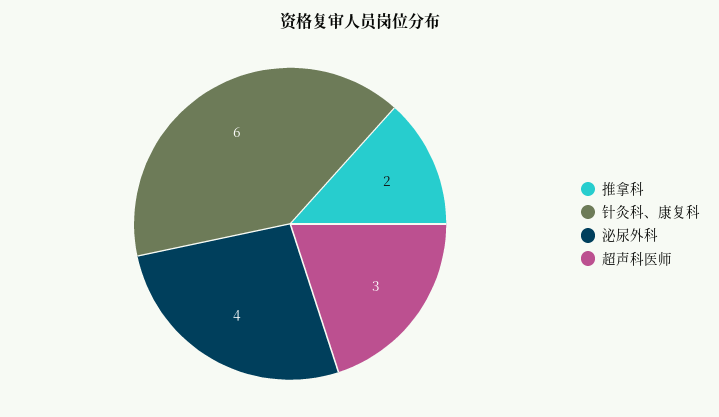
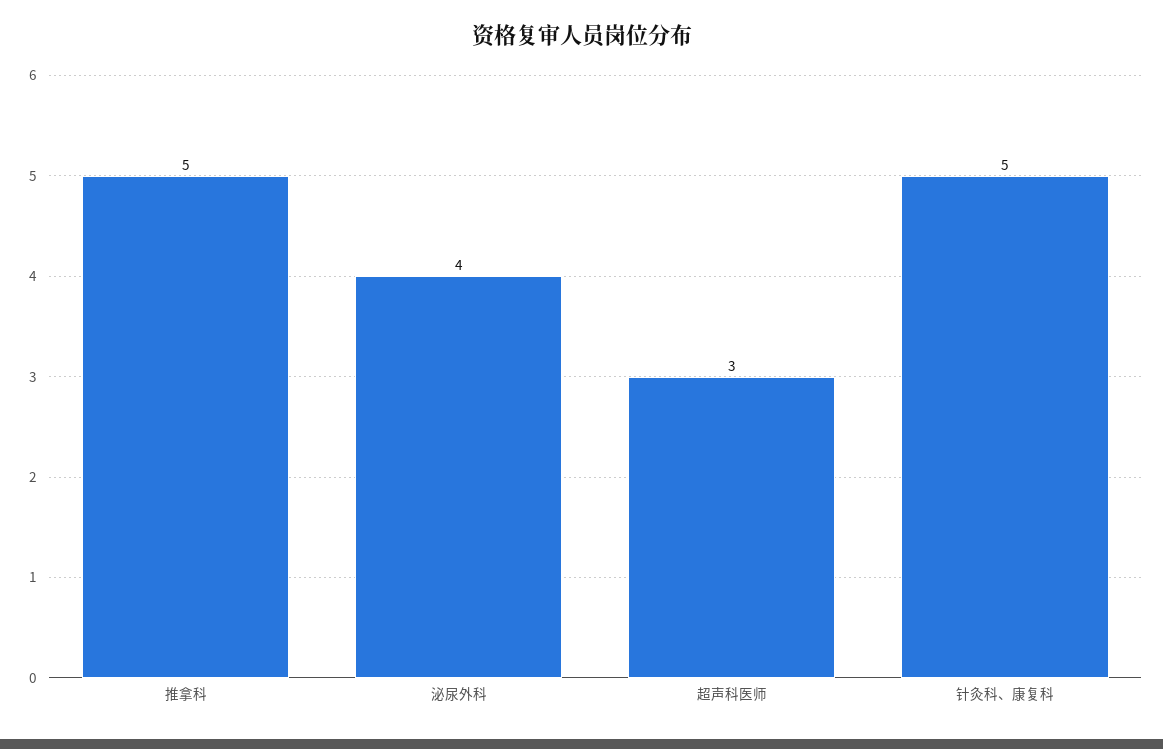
  {
-   "推拿科": 2,
+   "推拿科": 5,
-   "针灸科、康复科": 6,
+   "针灸科、康复科": 5,
    "泌尿外科": 4,
    "超声科医师": 3
  }

